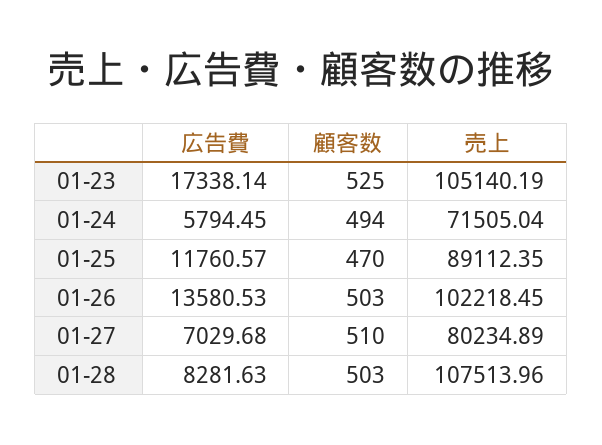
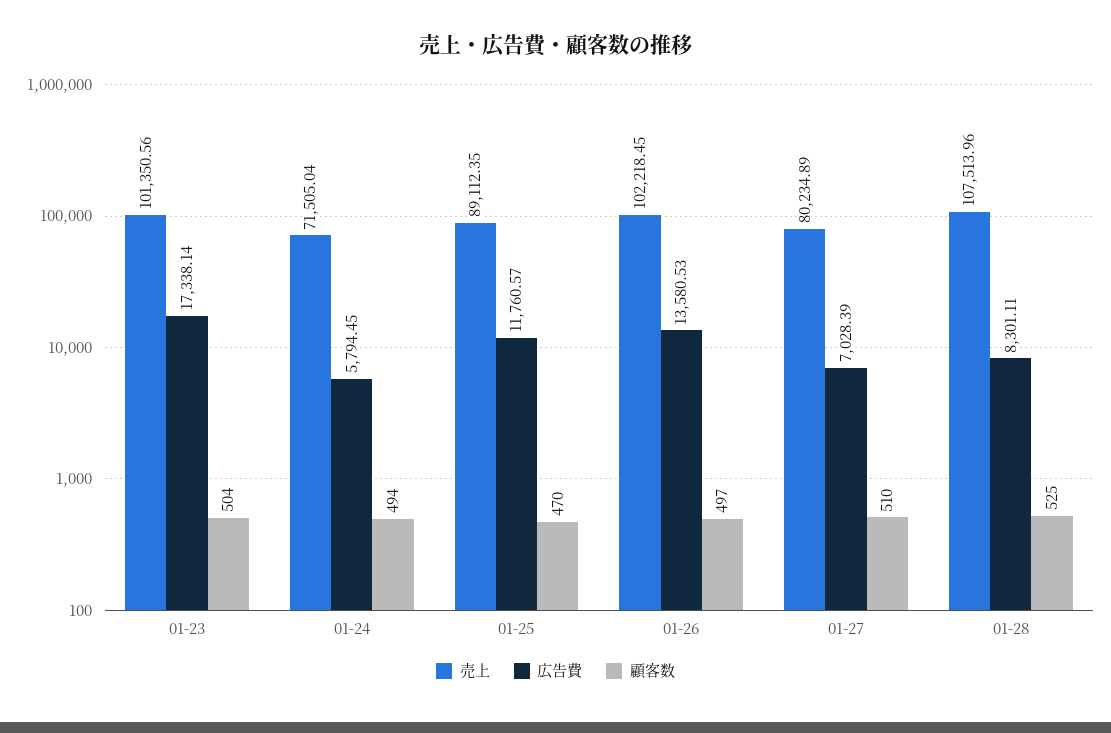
  {
    "広告費": {
      "01-23": 17338.14,
      "01-24": 5794.45,
      "01-25": 11760.57,
      "01-26": 13580.53,
-     "01-27": 7029.68,
+     "01-27": 7028.39,
-     "01-28": 8281.63
+     "01-28": 8301.11
    },
    "顧客数": {
-     "01-23": 525,
+     "01-23": 504,
      "01-24": 494,
      "01-25": 470,
-     "01-26": 503,
+     "01-26": 497,
      "01-27": 510,
-     "01-28": 503
+     "01-28": 525
    },
    "売上": {
-     "01-23": 105140.19,
+     "01-23": 101350.56,
      "01-24": 71505.04,
      "01-25": 89112.35,
      "01-26": 102218.45,
      "01-27": 80234.89,
      "01-28": 107513.96
    }
  }

